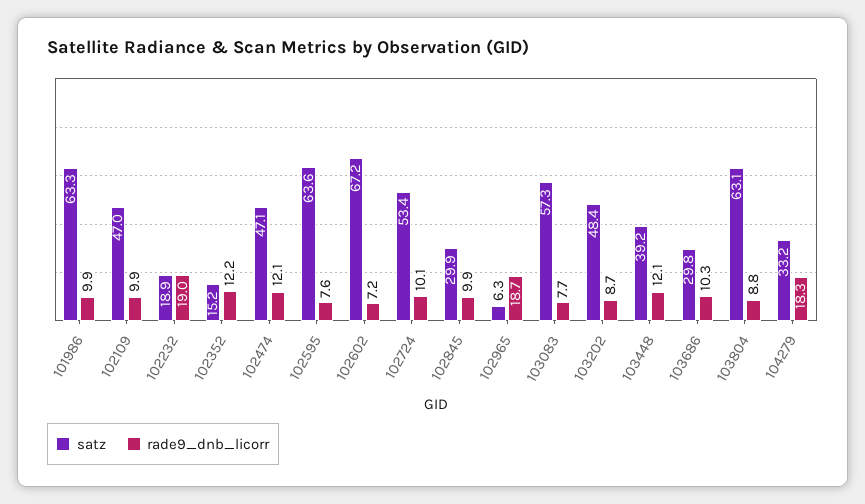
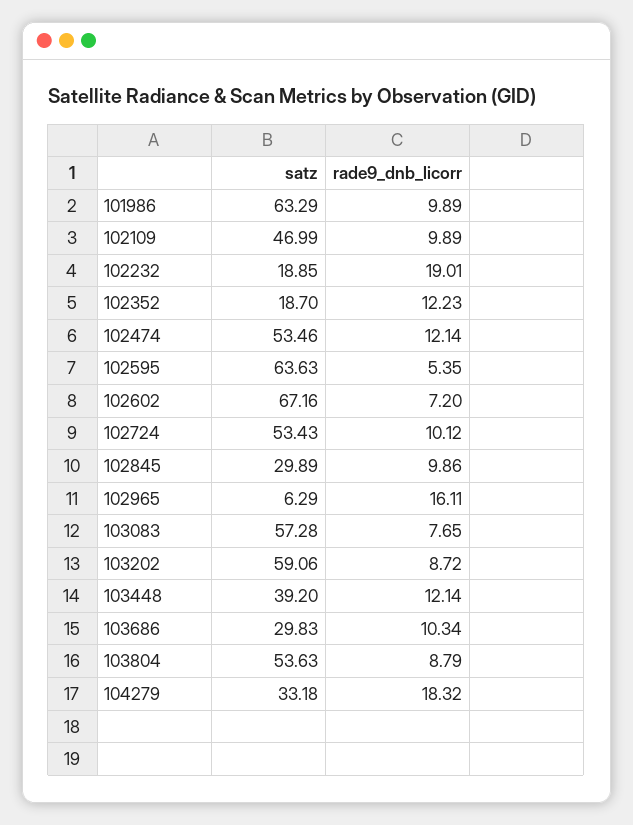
  {
    "satz": {
      "101986": 63.29,
      "102109": 46.99,
      "102232": 18.85,
-     "102352": 15.2,
+     "102352": 18.7,
-     "102474": 47.1,
+     "102474": 53.46,
      "102595": 63.63,
      "102602": 67.16,
      "102724": 53.43,
      "102845": 29.89,
      "102965": 6.29,
      "103083": 57.28,
-     "103202": 48.4,
+     "103202": 59.06,
      "103448": 39.2,
      "103686": 29.83,
-     "103804": 63.1,
+     "103804": 53.63,
      "104279": 33.18
    },
    "rade9_dnb_licorr": {
      "101986": 9.89,
      "102109": 9.89,
      "102232": 19.01,
      "102352": 12.23,
      "102474": 12.14,
-     "102595": 7.6,
+     "102595": 5.35,
      "102602": 7.2,
      "102724": 10.12,
      "102845": 9.86,
-     "102965": 18.7,
+     "102965": 16.11,
      "103083": 7.65,
      "103202": 8.72,
      "103448": 12.14,
      "103686": 10.34,
      "103804": 8.79,
      "104279": 18.32
    }
  }

